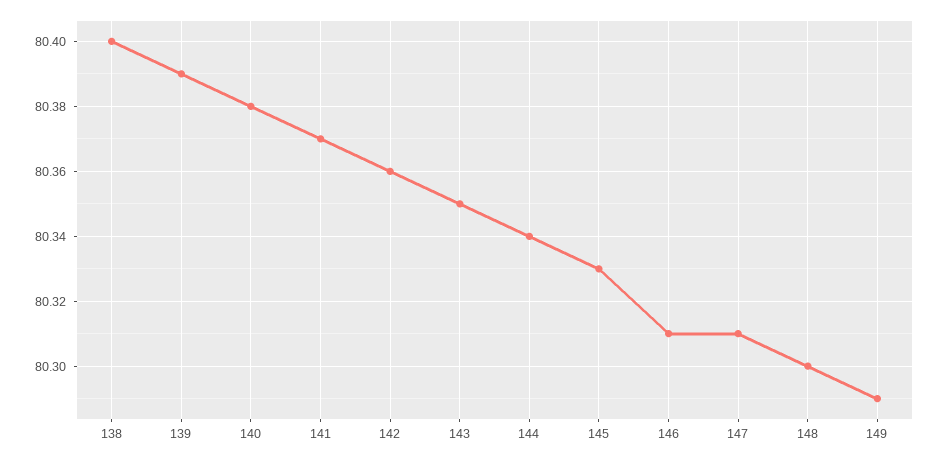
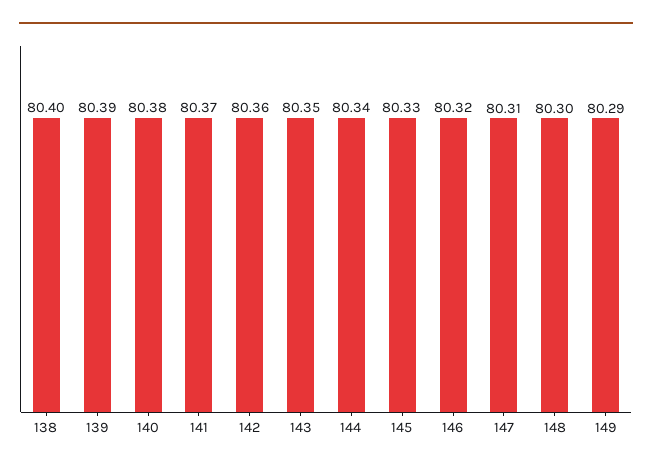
  {
    "138": 80.4,
    "139": 80.39,
    "140": 80.38,
    "141": 80.37,
    "142": 80.36,
    "143": 80.35,
    "144": 80.34,
    "145": 80.33,
-   "146": 80.31,
+   "146": 80.32,
    "147": 80.31,
    "148": 80.3,
    "149": 80.29
  }

